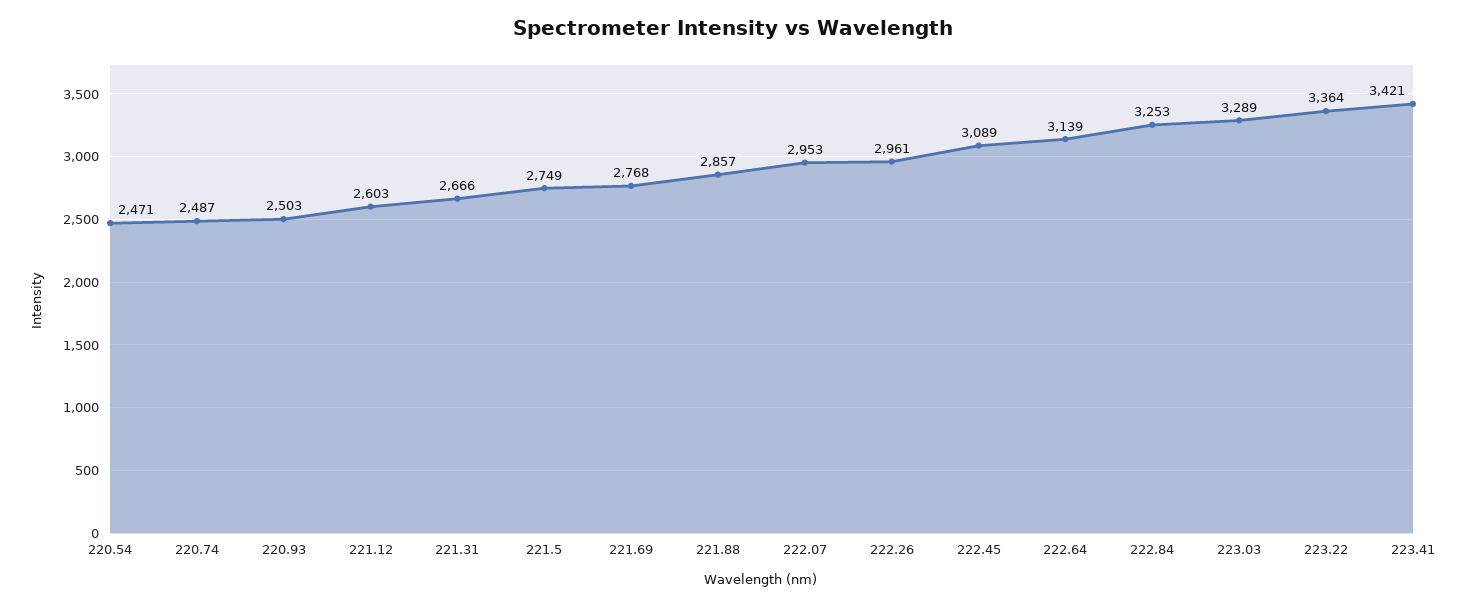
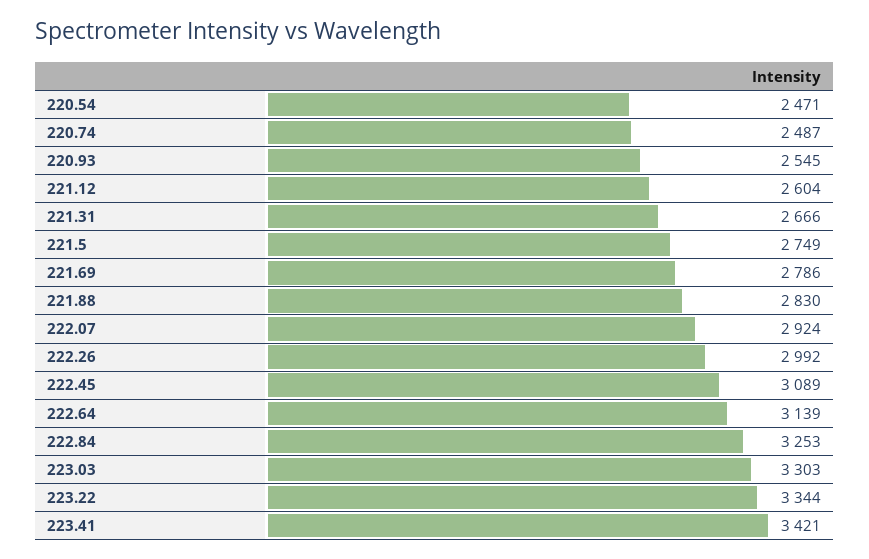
  {
    "220.54": 2471,
    "220.74": 2487,
-   "220.93": 2503,
+   "220.93": 2545,
-   "221.12": 2603,
+   "221.12": 2604,
    "221.31": 2666,
    "221.5": 2749,
-   "221.69": 2768,
+   "221.69": 2786,
-   "221.88": 2857,
+   "221.88": 2830,
-   "222.07": 2953,
+   "222.07": 2924,
-   "222.26": 2961,
+   "222.26": 2992,
    "222.45": 3089,
    "222.64": 3139,
    "222.84": 3253,
-   "223.03": 3289,
+   "223.03": 3303,
-   "223.22": 3364,
+   "223.22": 3344,
    "223.41": 3421
  }

